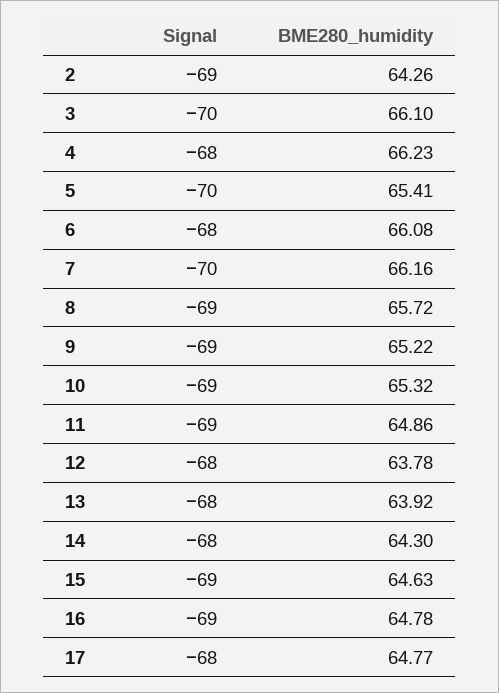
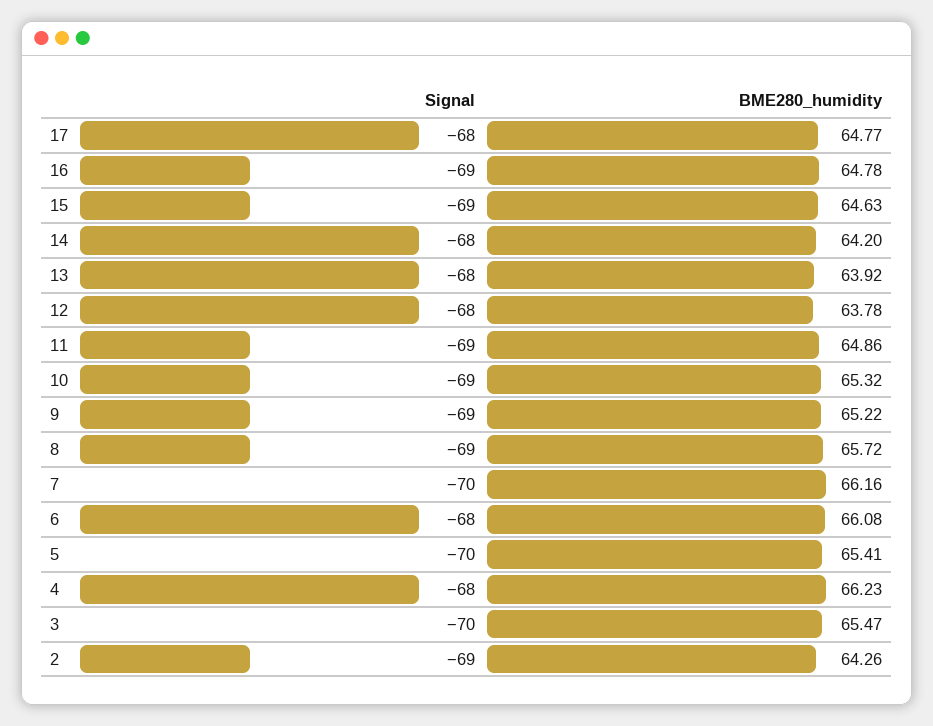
  {
    "Signal": {
      "2": -69,
      "3": -70,
      "4": -68,
      "5": -70,
      "6": -68,
      "7": -70,
      "8": -69,
      "9": -69,
      "10": -69,
      "11": -69,
      "12": -68,
      "13": -68,
      "14": -68,
      "15": -69,
      "16": -69,
      "17": -68
    },
    "BME280_humidity": {
      "2": 64.26,
-     "3": 66.1,
+     "3": 65.47,
      "4": 66.23,
      "5": 65.41,
      "6": 66.08,
      "7": 66.16,
      "8": 65.72,
      "9": 65.22,
      "10": 65.32,
      "11": 64.86,
      "12": 63.78,
      "13": 63.92,
-     "14": 64.3,
+     "14": 64.2,
      "15": 64.63,
      "16": 64.78,
      "17": 64.77
    }
  }

